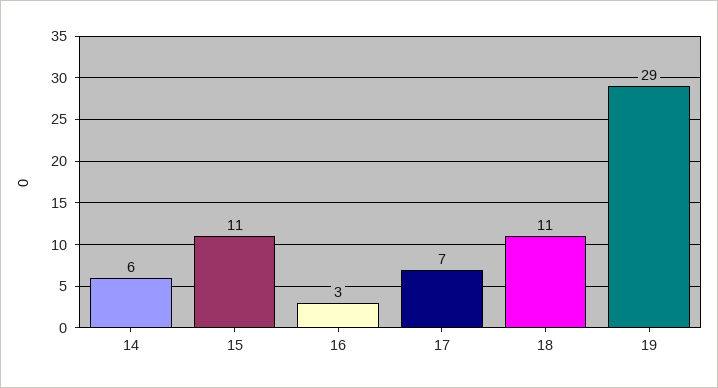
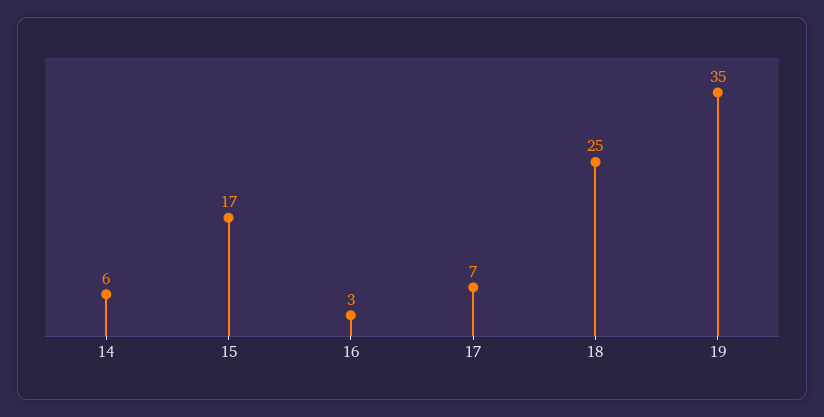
  {
    "14": 6,
-   "15": 11,
+   "15": 17,
    "16": 3,
    "17": 7,
-   "18": 11,
+   "18": 25,
-   "19": 29
+   "19": 35
  }

